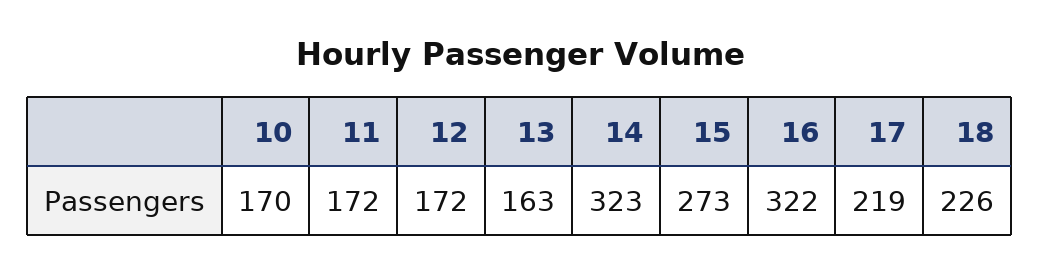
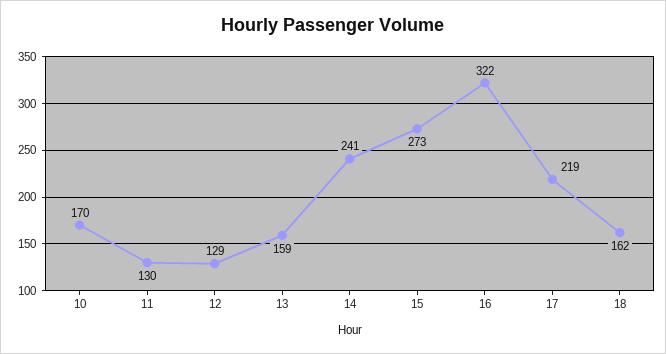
  {
    "10": 170,
-   "11": 172,
+   "11": 130,
-   "12": 172,
+   "12": 129,
-   "13": 163,
+   "13": 159,
-   "14": 323,
+   "14": 241,
    "15": 273,
    "16": 322,
    "17": 219,
-   "18": 226
+   "18": 162
  }

